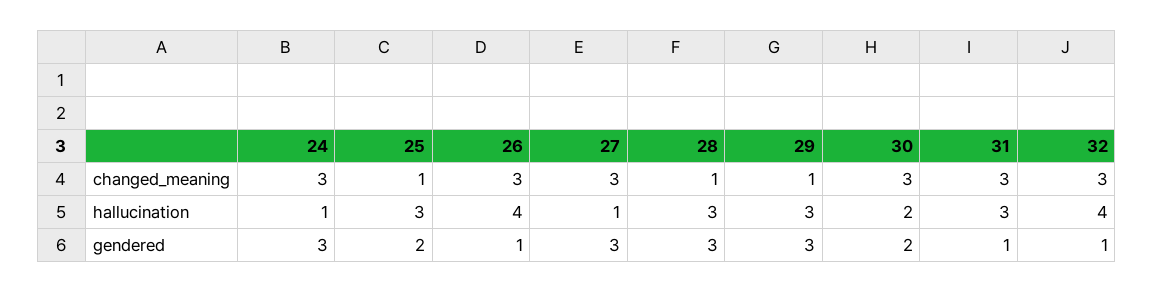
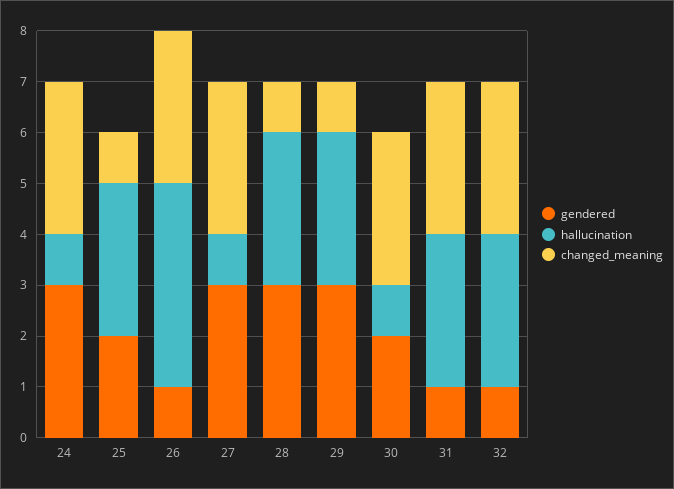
  {
    "changed_meaning": {
      "24": 3,
      "25": 1,
      "26": 3,
      "27": 3,
      "28": 1,
      "29": 1,
      "30": 3,
      "31": 3,
      "32": 3
    },
    "hallucination": {
      "24": 1,
      "25": 3,
      "26": 4,
      "27": 1,
      "28": 3,
      "29": 3,
-     "30": 2,
+     "30": 1,
      "31": 3,
-     "32": 4
+     "32": 3
    },
    "gendered": {
      "24": 3,
      "25": 2,
      "26": 1,
      "27": 3,
      "28": 3,
      "29": 3,
      "30": 2,
      "31": 1,
      "32": 1
    }
  }

